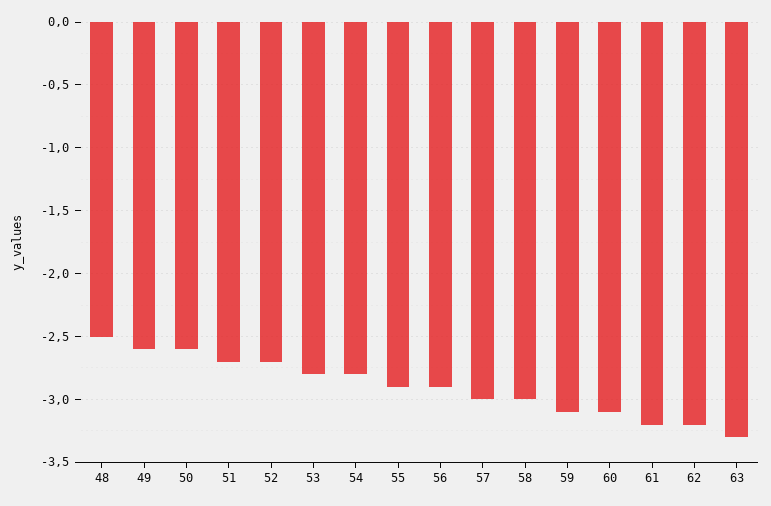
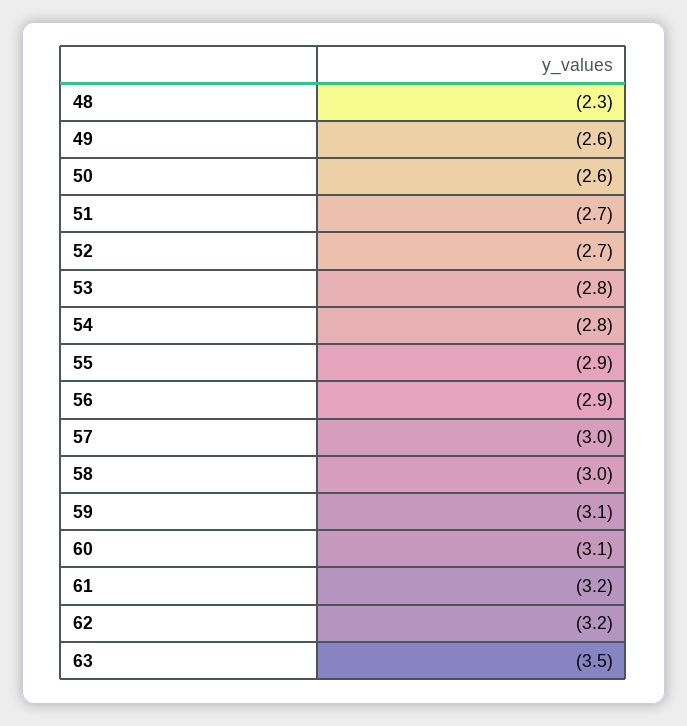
  {
-   "48": -2.5,
+   "48": -2.3,
    "49": -2.6,
    "50": -2.6,
    "51": -2.7,
    "52": -2.7,
    "53": -2.8,
    "54": -2.8,
    "55": -2.9,
    "56": -2.9,
    "57": -3,
    "58": -3,
    "59": -3.1,
    "60": -3.1,
    "61": -3.2,
    "62": -3.2,
-   "63": -3.3
+   "63": -3.5
  }

